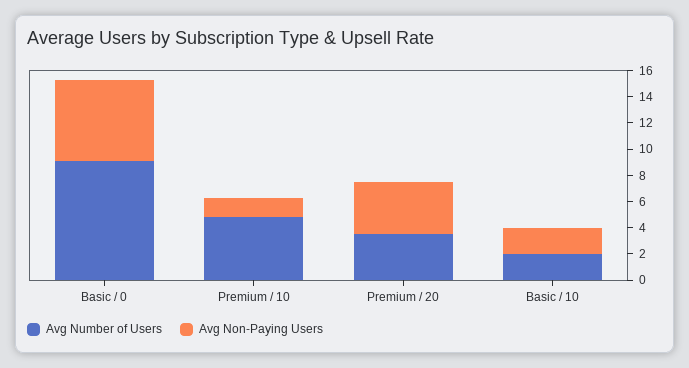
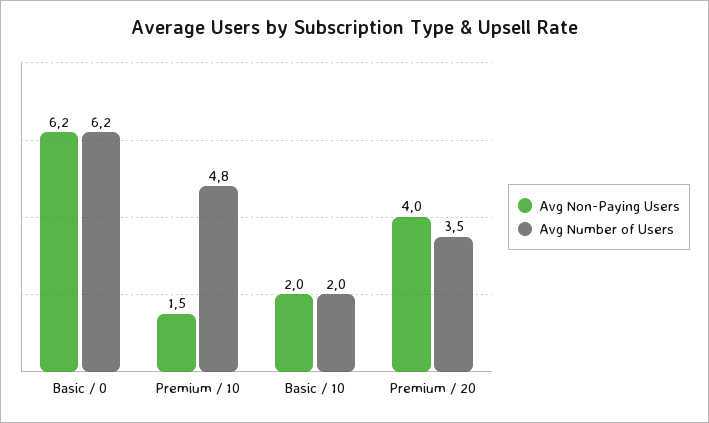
  {
    "Avg Number of Users": {
-     "Basic / 0": 9,
+     "Basic / 0": 6.2,
      "Premium / 10": 4.8,
      "Premium / 20": 3.5,
      "Basic / 10": 2
    },
    "Avg Non-Paying Users": {
      "Basic / 0": 6.2,
      "Premium / 10": 1.5,
      "Premium / 20": 4,
      "Basic / 10": 2
    }
  }

